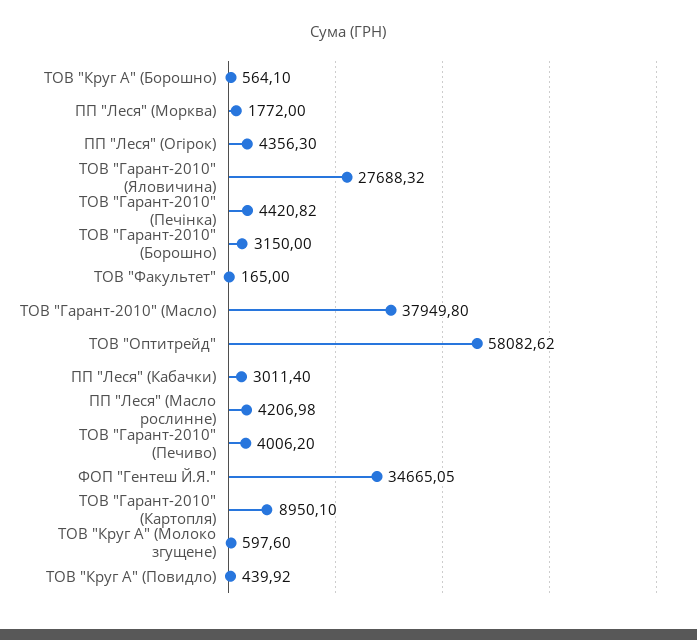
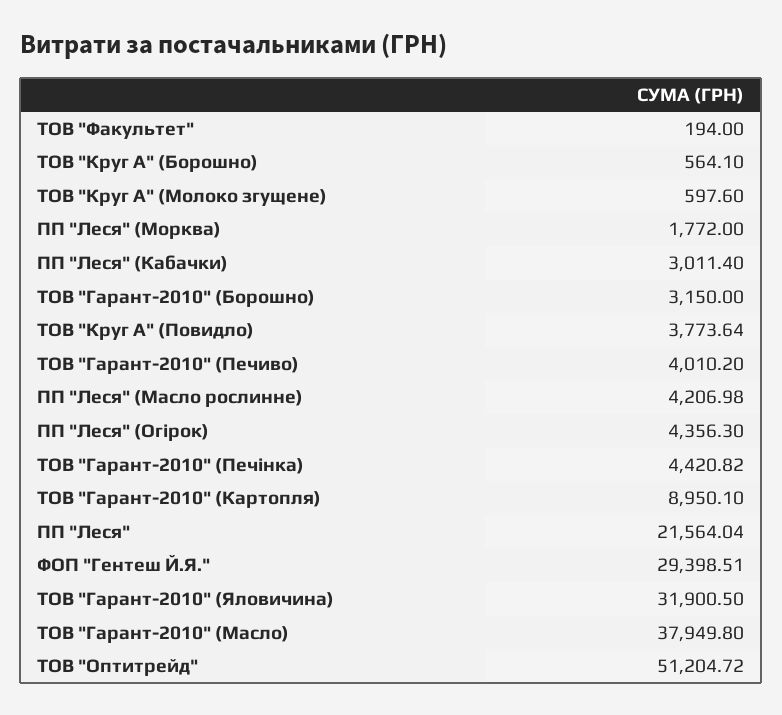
  {
    "ТОВ \"Круг А\" (Борошно)": 564.1,
    "ПП \"Леся\" (Морква)": 1772,
    "ПП \"Леся\" (Огірок)": 4356.3,
-   "ТОВ \"Гарант-2010\" (Яловичина)": 27688.32,
+   "ТОВ \"Гарант-2010\" (Яловичина)": 31900.5,
    "ТОВ \"Гарант-2010\" (Печінка)": 4420.82,
    "ТОВ \"Гарант-2010\" (Борошно)": 3150,
-   "ТОВ \"Факультет\"": 165,
+   "ТОВ \"Факультет\"": 194,
    "ТОВ \"Гарант-2010\" (Масло)": 37949.8,
-   "ТОВ \"Оптитрейд\"": 58082.62,
+   "ТОВ \"Оптитрейд\"": 51204.72,
    "ПП \"Леся\" (Кабачки)": 3011.4,
    "ПП \"Леся\" (Масло рослинне)": 4206.98,
-   "ТОВ \"Гарант-2010\" (Печиво)": 4006.2,
+   "ТОВ \"Гарант-2010\" (Печиво)": 4010.2,
-   "ФОП \"Гентеш Й.Я.\"": 34665.05,
+   "ФОП \"Гентеш Й.Я.\"": 29398.51,
    "ТОВ \"Гарант-2010\" (Картопля)": 8950.1,
    "ТОВ \"Круг А\" (Молоко згущене)": 597.6,
-   "ТОВ \"Круг А\" (Повидло)": 439.92
+   "ТОВ \"Круг А\" (Повидло)": 3773.64,
+   "ПП \"Леся\"": 21564.04
  }

